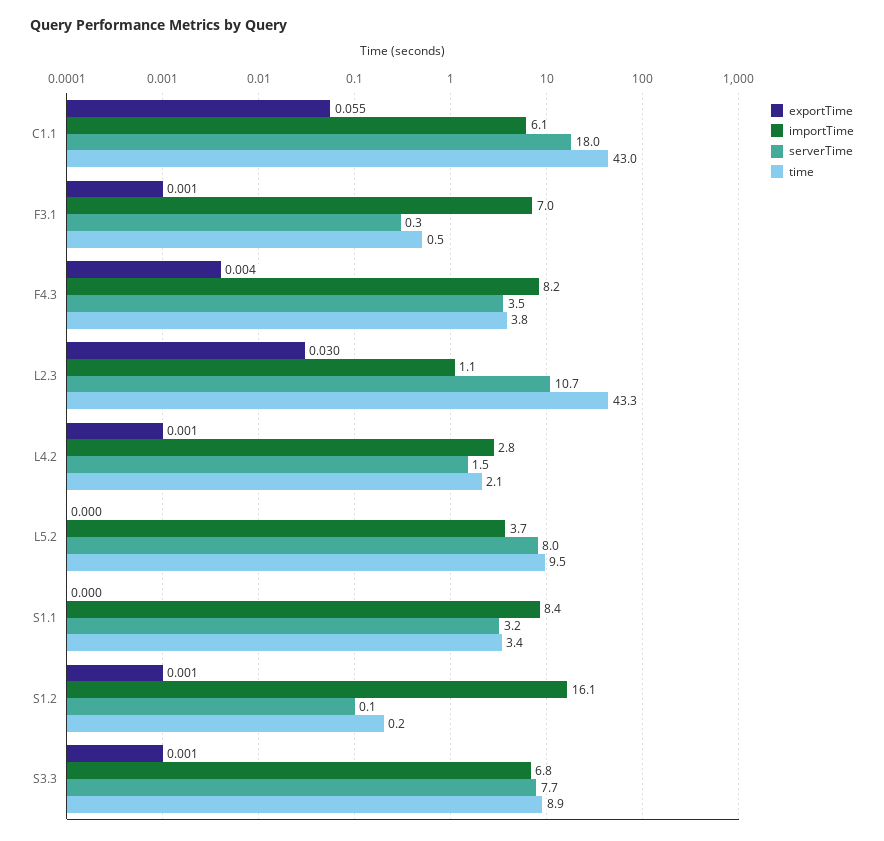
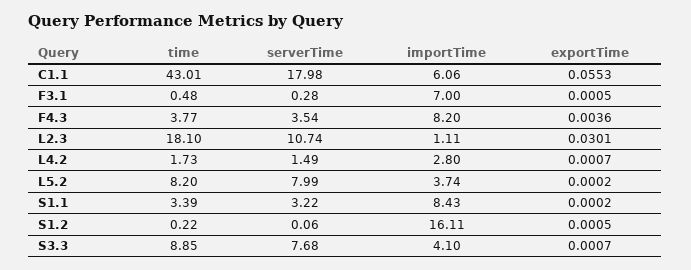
  {
    "exportTime": {
      "C1.1": 0.0553,
      "F3.1": 0.0005,
      "F4.3": 0.0036,
      "L2.3": 0.0301,
      "L4.2": 0.0007,
      "L5.2": 0.0002,
      "S1.1": 0.0002,
      "S1.2": 0.0005,
      "S3.3": 0.0007
    },
    "importTime": {
      "C1.1": 6.06,
      "F3.1": 7,
      "F4.3": 8.2,
      "L2.3": 1.11,
      "L4.2": 2.8,
      "L5.2": 3.74,
      "S1.1": 8.43,
      "S1.2": 16.11,
-     "S3.3": 6.8
+     "S3.3": 4.1
    },
    "serverTime": {
      "C1.1": 17.98,
      "F3.1": 0.28,
      "F4.3": 3.54,
      "L2.3": 10.74,
      "L4.2": 1.49,
      "L5.2": 7.99,
      "S1.1": 3.22,
      "S1.2": 0.06,
      "S3.3": 7.68
    },
    "time": {
      "C1.1": 43.01,
      "F3.1": 0.48,
      "F4.3": 3.77,
-     "L2.3": 43.3,
+     "L2.3": 18.1,
-     "L4.2": 2.1,
+     "L4.2": 1.73,
-     "L5.2": 9.5,
+     "L5.2": 8.2,
      "S1.1": 3.39,
      "S1.2": 0.22,
      "S3.3": 8.85
    }
  }

